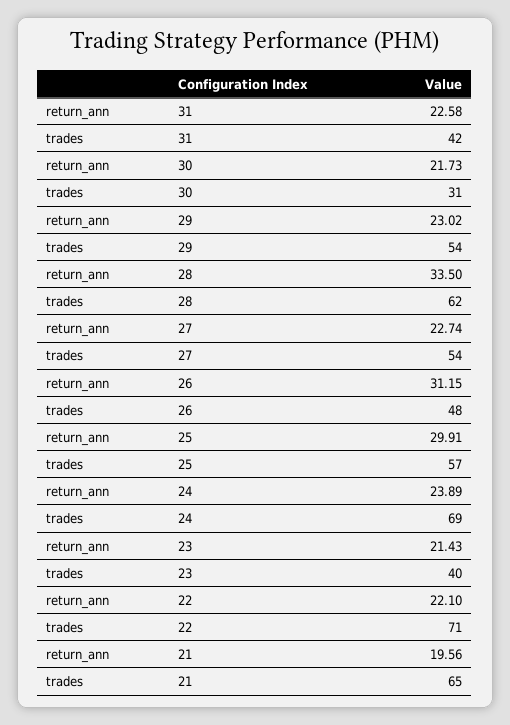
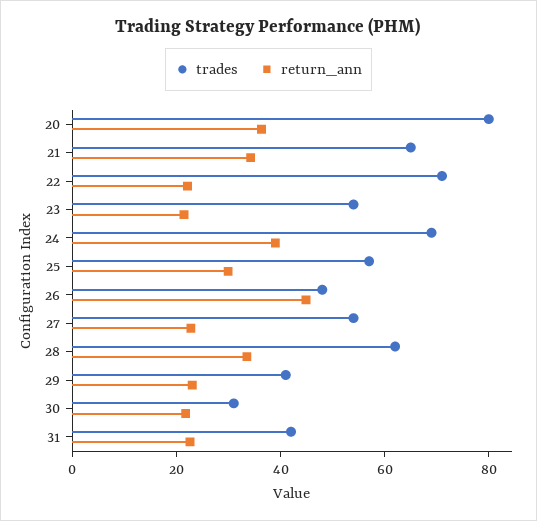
  {
    "return_ann": {
      "31": 22.58,
      "30": 21.73,
      "29": 23.02,
      "28": 33.5,
      "27": 22.74,
-     "26": 31.15,
+     "26": 45,
      "25": 29.91,
-     "24": 23.89,
+     "24": 40,
      "23": 21.43,
      "22": 22.1,
-     "21": 19.56
+     "21": 35,
+     "20": 35
    },
    "trades": {
      "31": 42,
      "30": 31,
-     "29": 54,
+     "29": 40,
      "28": 62,
      "27": 54,
      "26": 48,
      "25": 57,
      "24": 69,
-     "23": 40,
+     "23": 55,
      "22": 71,
-     "21": 65
+     "21": 65,
+     "20": 80
    }
  }

